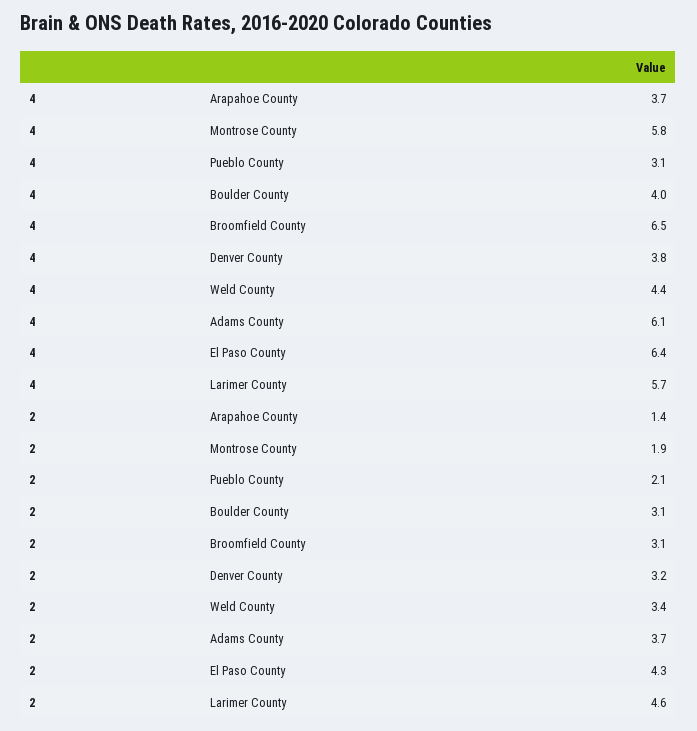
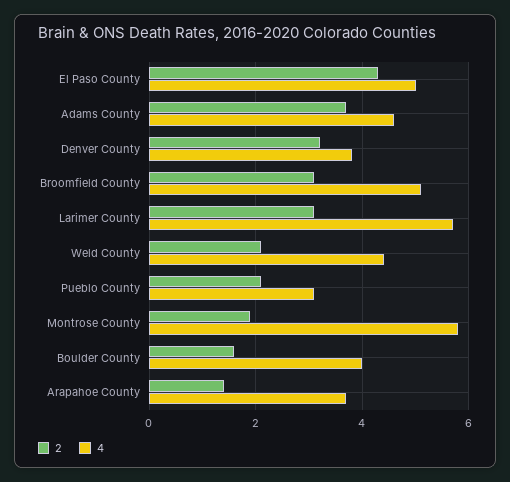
  {
    "4": {
      "Arapahoe County": 3.7,
      "Montrose County": 5.8,
      "Pueblo County": 3.1,
      "Boulder County": 4,
-     "Broomfield County": 6.5,
+     "Broomfield County": 5,
      "Denver County": 3.8,
      "Weld County": 4.4,
-     "Adams County": 6.1,
+     "Adams County": 4.5,
-     "El Paso County": 6.4,
+     "El Paso County": 5,
      "Larimer County": 5.7
    },
    "2": {
      "Arapahoe County": 1.4,
      "Montrose County": 1.9,
      "Pueblo County": 2.1,
-     "Boulder County": 3.1,
+     "Boulder County": 1.5,
      "Broomfield County": 3.1,
      "Denver County": 3.2,
-     "Weld County": 3.4,
+     "Weld County": 2,
      "Adams County": 3.7,
      "El Paso County": 4.3,
-     "Larimer County": 4.6
+     "Larimer County": 3
    }
  }

